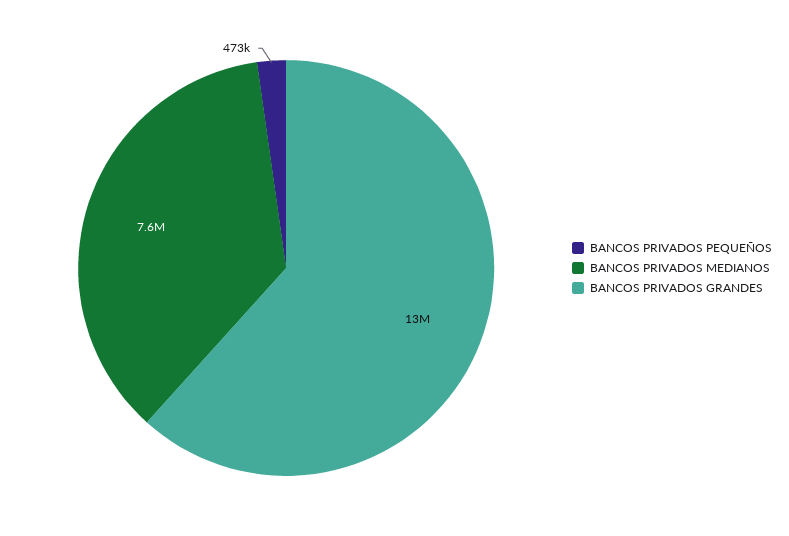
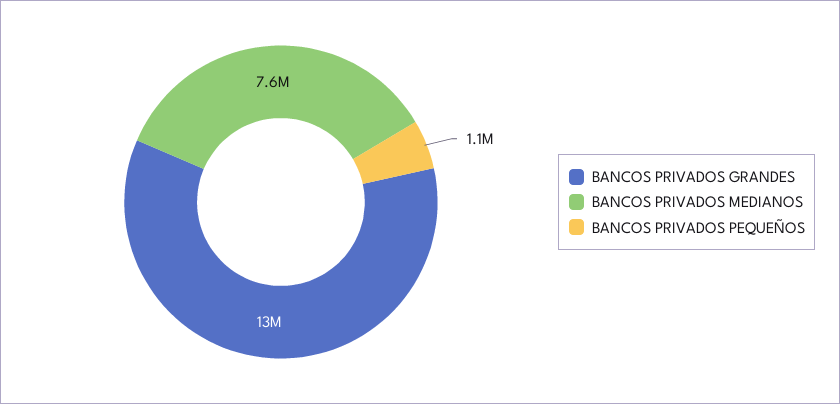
  {
-   "BANCOS PRIVADOS PEQUEÑOS": 473000,
+   "BANCOS PRIVADOS PEQUEÑOS": 1100000,
    "BANCOS PRIVADOS MEDIANOS": 7600000,
    "BANCOS PRIVADOS GRANDES": 13000000
  }

